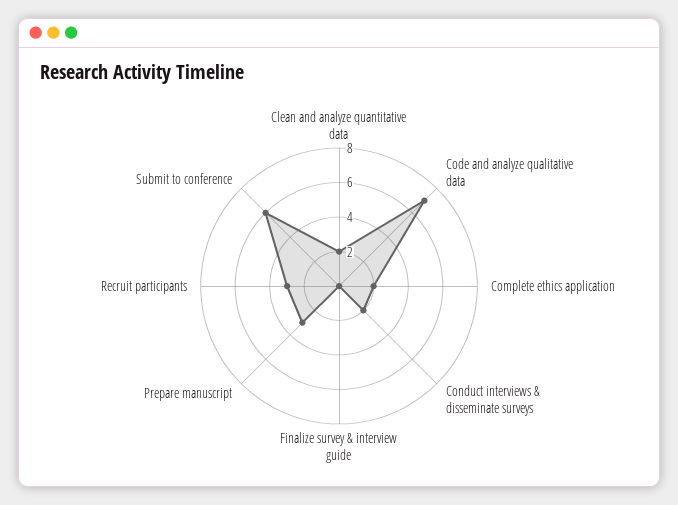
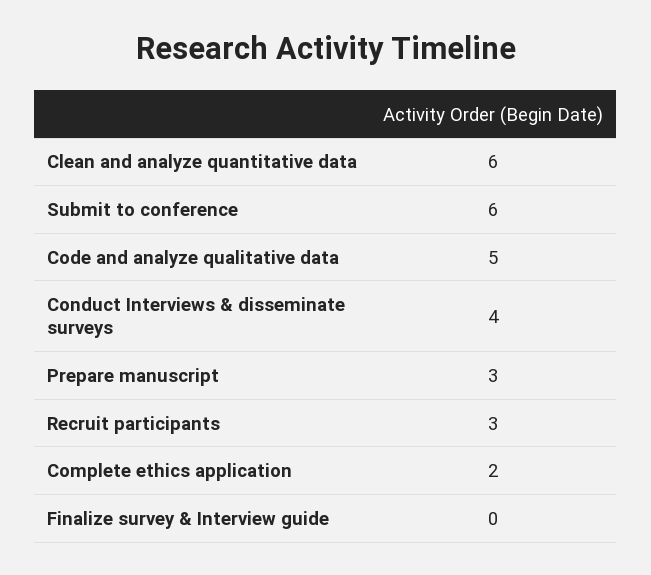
  {
-   "Clean and analyze quantitative data": 2,
+   "Clean and analyze quantitative data": 6,
-   "Code and analyze qualitative data": 7,
+   "Code and analyze qualitative data": 5,
    "Complete ethics application": 2,
-   "Conduct interviews & disseminate surveys": 2,
+   "Conduct interviews & disseminate surveys": 4,
    "Finalize survey & interview guide": 0,
    "Prepare manuscript": 3,
    "Recruit participants": 3,
    "Submit to conference": 6
  }

